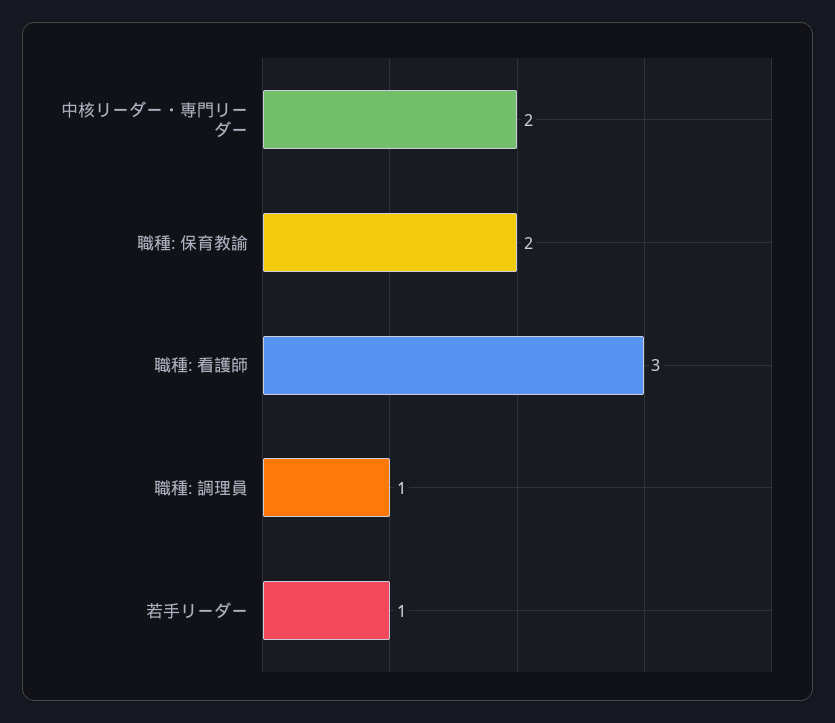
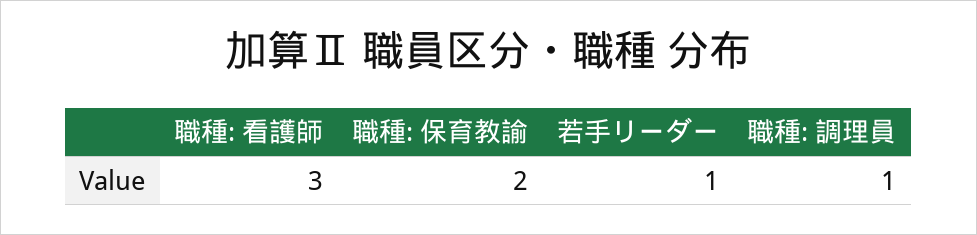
  {
-   "中核リーダー・専門リーダー": 2,
    "職種: 保育教諭": 2,
    "職種: 看護師": 3,
    "職種: 調理員": 1,
    "若手リーダー": 1
  }

